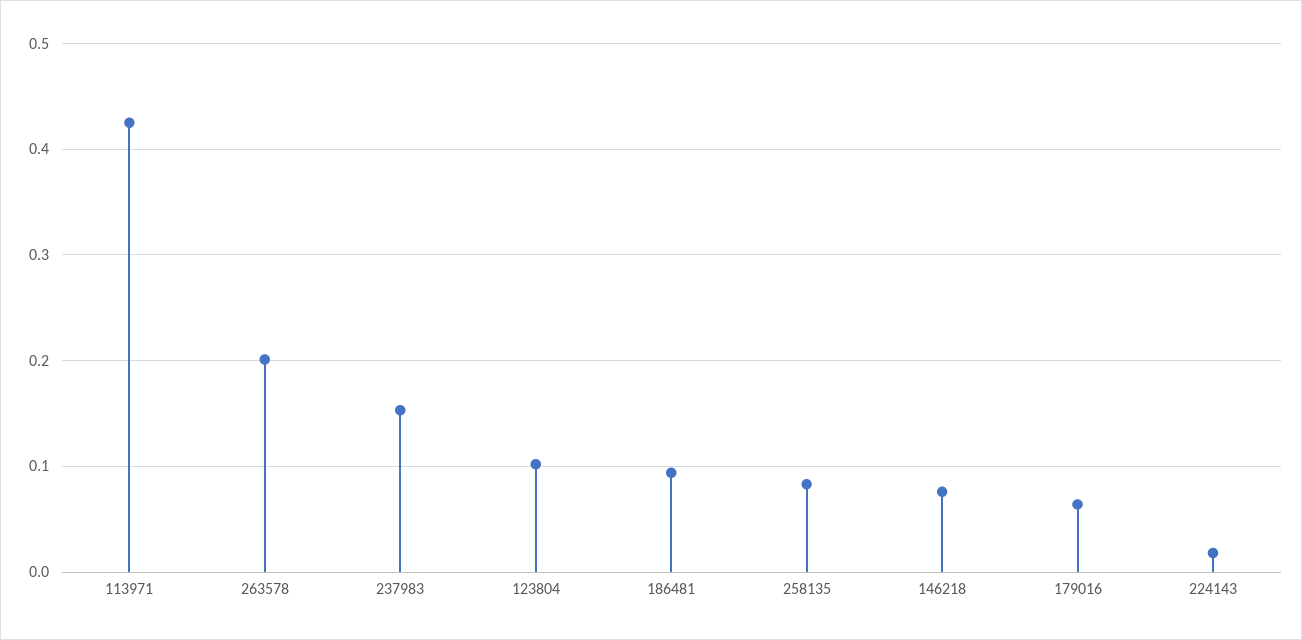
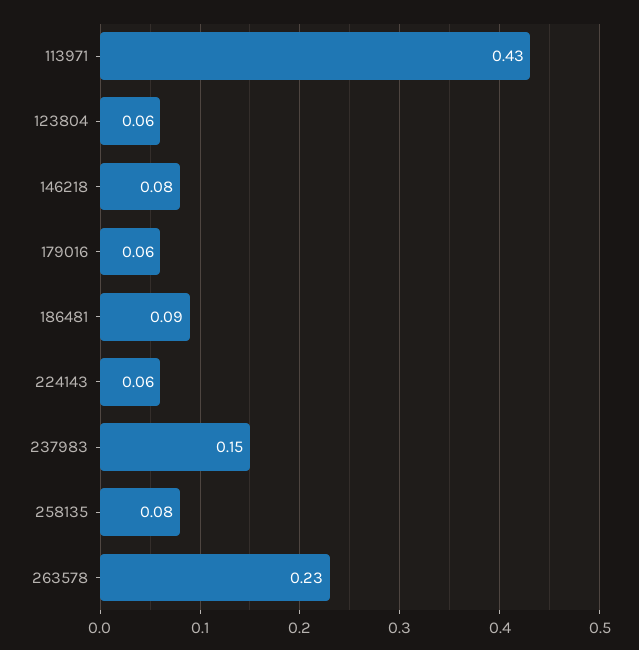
  {
    "113971": 0.43,
-   "263578": 0.2,
+   "263578": 0.23,
    "237983": 0.15,
-   "123804": 0.1,
+   "123804": 0.06,
    "186481": 0.09,
    "258135": 0.08,
    "146218": 0.08,
    "179016": 0.06,
-   "224143": 0.02
+   "224143": 0.06
  }

